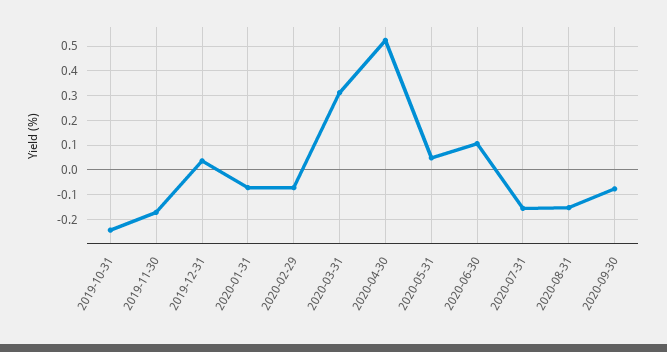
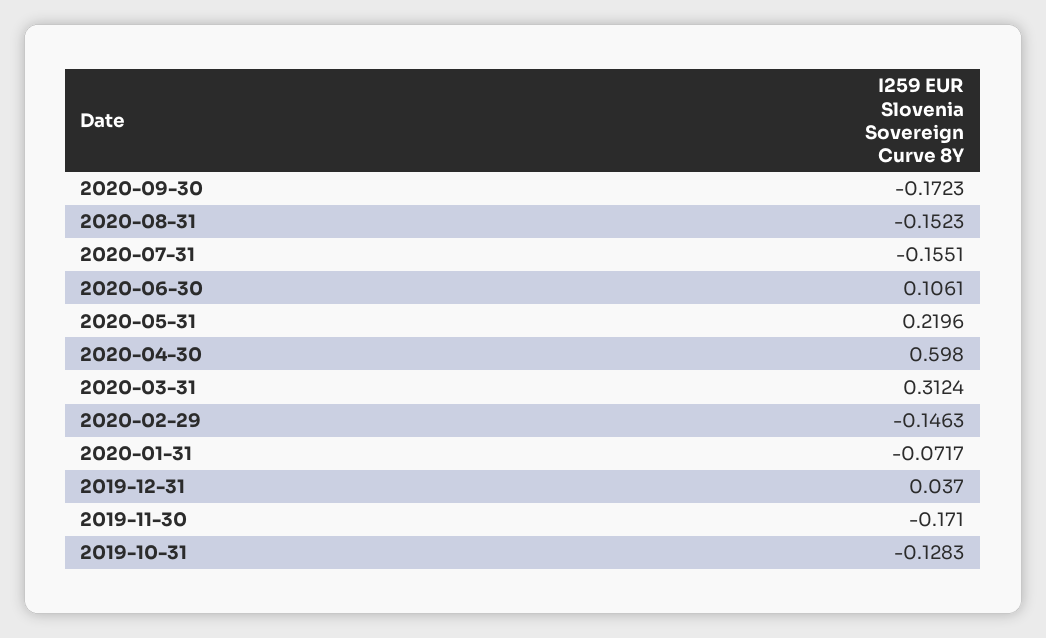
  {
-   "2019-10-31": -0.25,
+   "2019-10-31": -0.1283,
    "2019-11-30": -0.171,
    "2019-12-31": 0.037,
    "2020-01-31": -0.0717,
-   "2020-02-29": -0.075,
+   "2020-02-29": -0.1463,
    "2020-03-31": 0.3124,
-   "2020-04-30": 0.525,
+   "2020-04-30": 0.598,
-   "2020-05-31": 0.05,
+   "2020-05-31": 0.2196,
    "2020-06-30": 0.1061,
    "2020-07-31": -0.1551,
    "2020-08-31": -0.1523,
-   "2020-09-30": -0.075
+   "2020-09-30": -0.1723
  }

